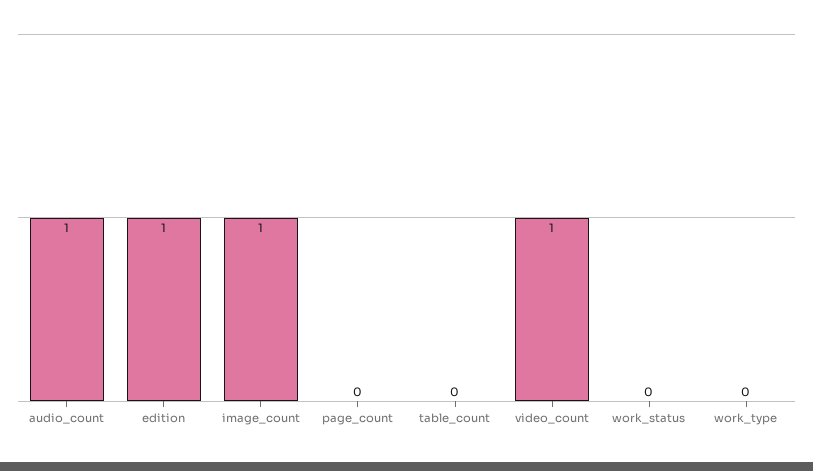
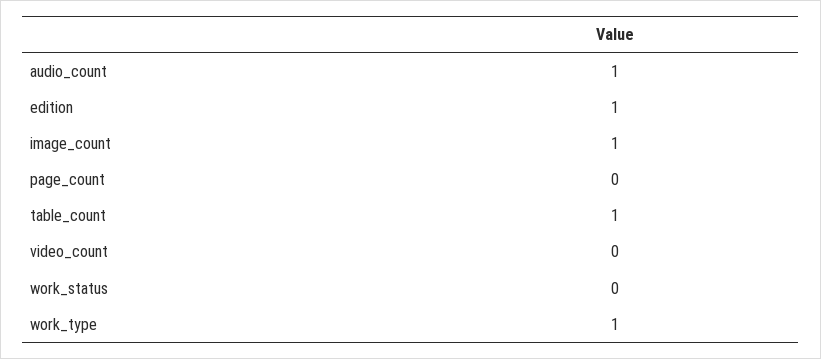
  {
    "audio_count": 1,
    "edition": 1,
    "image_count": 1,
    "page_count": 0,
-   "table_count": 0,
+   "table_count": 1,
-   "video_count": 1,
+   "video_count": 0,
    "work_status": 0,
-   "work_type": 0
+   "work_type": 1
  }

